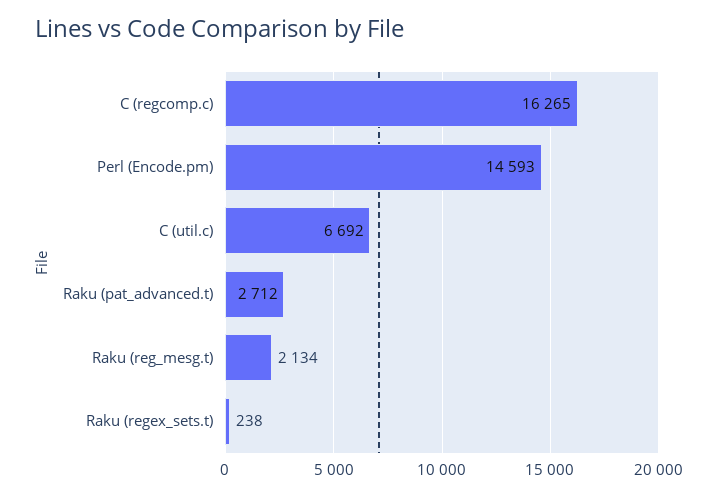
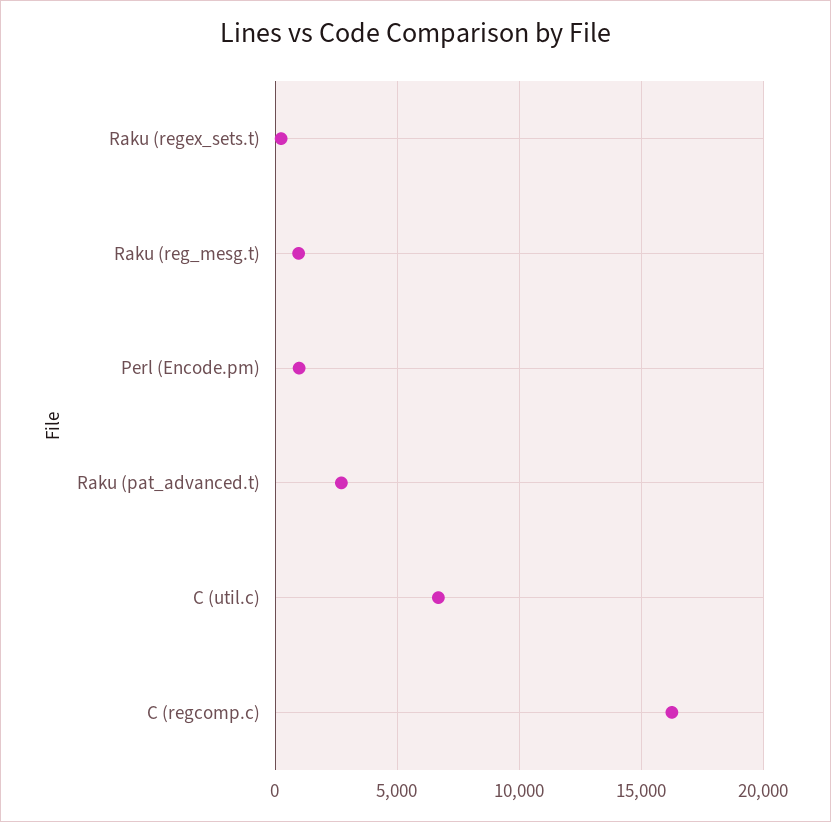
  {
    "C (regcomp.c)": 16265,
-   "Perl (Encode.pm)": 14593,
+   "Perl (Encode.pm)": 1000,
    "C (util.c)": 6692,
    "Raku (pat_advanced.t)": 2712,
-   "Raku (reg_mesg.t)": 2134,
+   "Raku (reg_mesg.t)": 1000,
    "Raku (regex_sets.t)": 238
  }

